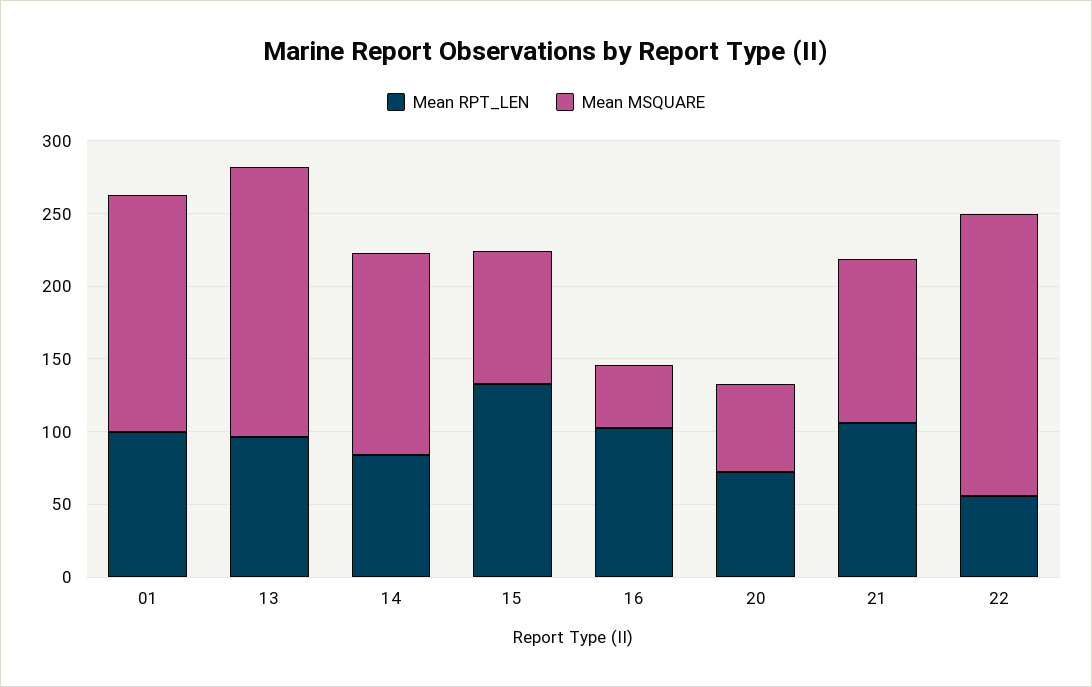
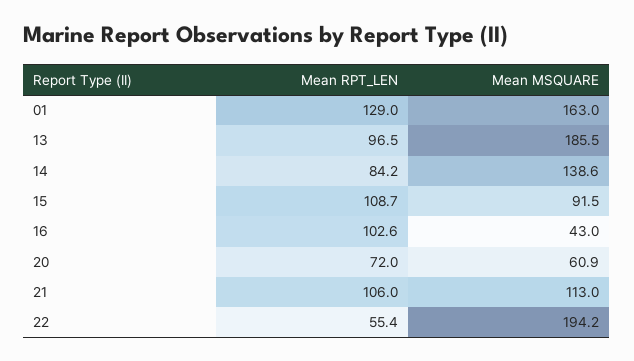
  {
    "Mean RPT_LEN": {
-     "01": 100,
+     "01": 129,
      "13": 96.5,
      "14": 84.2,
-     "15": 130,
+     "15": 108.7,
      "16": 102.6,
      "20": 72,
      "21": 106,
      "22": 55.4
    },
    "Mean MSQUARE": {
      "01": 163,
      "13": 185.5,
      "14": 138.6,
      "15": 91.5,
      "16": 43,
      "20": 60.9,
      "21": 113,
      "22": 194.2
    }
  }

